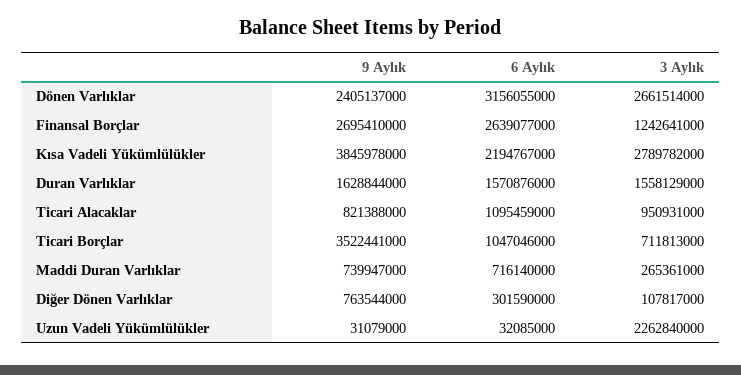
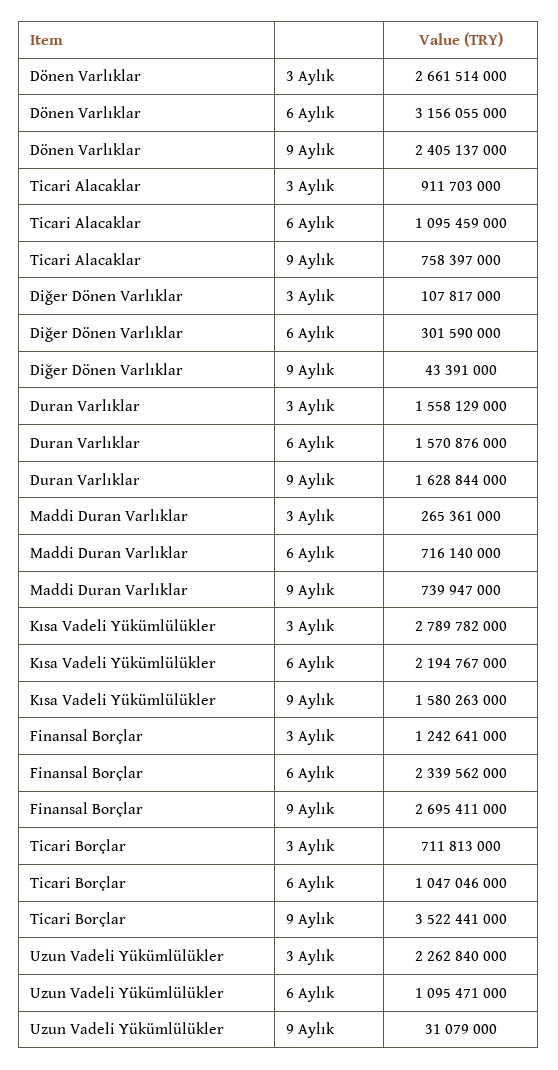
  {
    "9 Aylık": {
      "Dönen Varlıklar": 2405137000,
-     "Finansal Borçlar": 2695410000,
+     "Finansal Borçlar": 2695411000,
-     "Kısa Vadeli Yükümlülükler": 3845978000,
+     "Kısa Vadeli Yükümlülükler": 1580263000,
      "Duran Varlıklar": 1628844000,
-     "Ticari Alacaklar": 821388000,
+     "Ticari Alacaklar": 758397000,
      "Ticari Borçlar": 3522441000,
      "Maddi Duran Varlıklar": 739947000,
-     "Diğer Dönen Varlıklar": 763544000,
+     "Diğer Dönen Varlıklar": 43391000,
      "Uzun Vadeli Yükümlülükler": 31079000
    },
    "6 Aylık": {
      "Dönen Varlıklar": 3156055000,
-     "Finansal Borçlar": 2639077000,
+     "Finansal Borçlar": 2339562000,
      "Kısa Vadeli Yükümlülükler": 2194767000,
      "Duran Varlıklar": 1570876000,
      "Ticari Alacaklar": 1095459000,
      "Ticari Borçlar": 1047046000,
      "Maddi Duran Varlıklar": 716140000,
      "Diğer Dönen Varlıklar": 301590000,
-     "Uzun Vadeli Yükümlülükler": 32085000
+     "Uzun Vadeli Yükümlülükler": 1095471000
    },
    "3 Aylık": {
      "Dönen Varlıklar": 2661514000,
      "Finansal Borçlar": 1242641000,
      "Kısa Vadeli Yükümlülükler": 2789782000,
      "Duran Varlıklar": 1558129000,
-     "Ticari Alacaklar": 950931000,
+     "Ticari Alacaklar": 911703000,
      "Ticari Borçlar": 711813000,
      "Maddi Duran Varlıklar": 265361000,
      "Diğer Dönen Varlıklar": 107817000,
      "Uzun Vadeli Yükümlülükler": 2262840000
    }
  }

